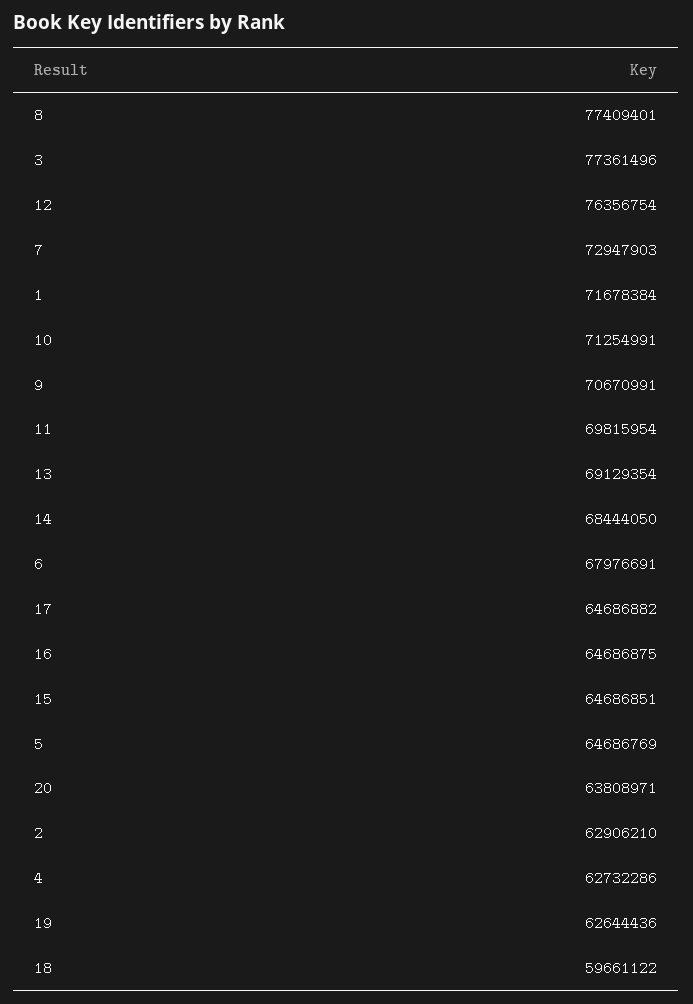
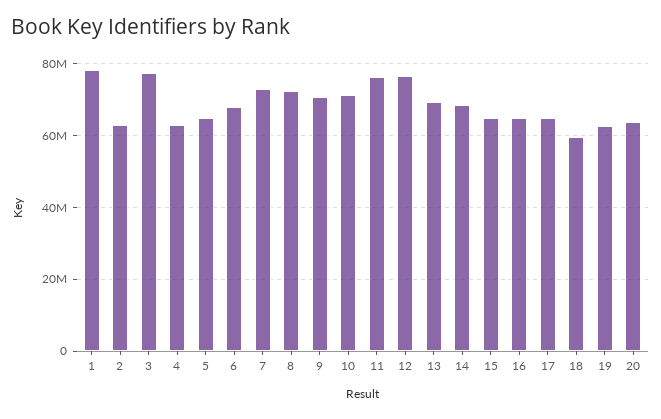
  {
-   "8": 77409401,
+   "8": 72000000,
    "3": 77361496,
    "12": 76356754,
    "7": 72947903,
-   "1": 71678384,
+   "1": 78000000,
    "10": 71254991,
    "9": 70670991,
-   "11": 69815954,
+   "11": 76000000,
    "13": 69129354,
    "14": 68444050,
    "6": 67976691,
    "17": 64686882,
    "16": 64686875,
    "15": 64686851,
    "5": 64686769,
    "20": 63808971,
    "2": 62906210,
    "4": 62732286,
    "19": 62644436,
    "18": 59661122
  }

